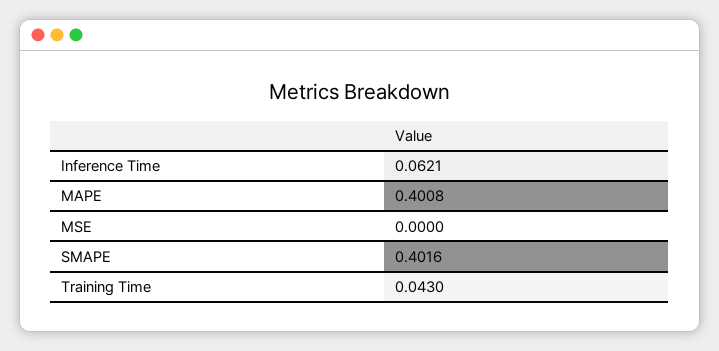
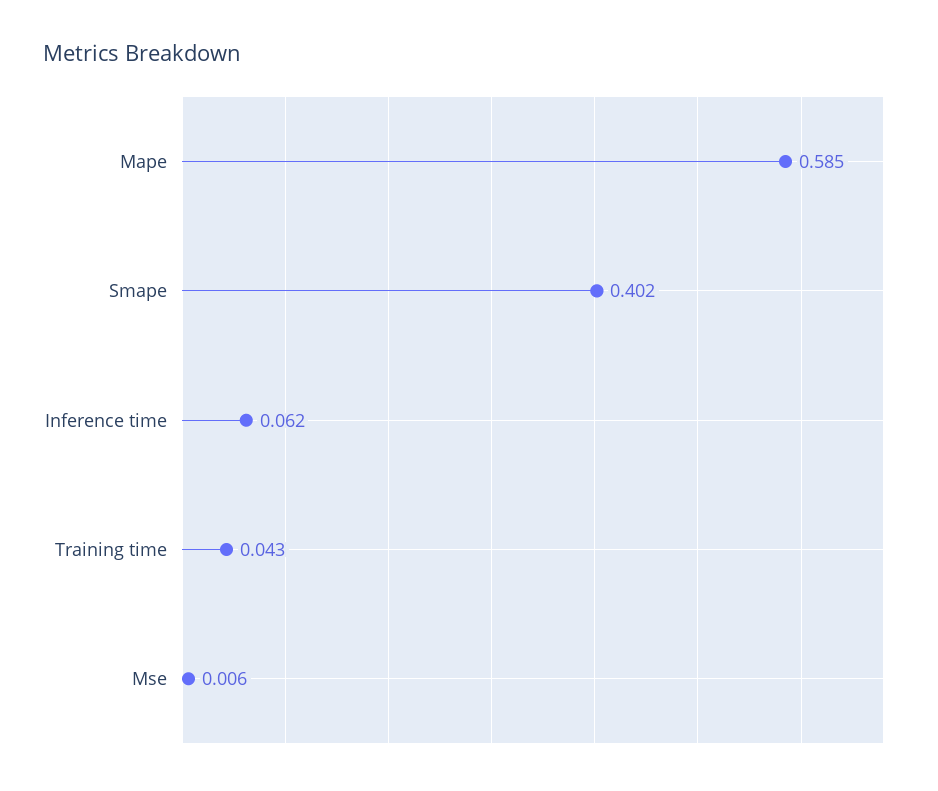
  {
    "Inference Time": 0.0621,
-   "MAPE": 0.4008,
+   "MAPE": 0.585,
-   "MSE": 0,
+   "MSE": 0.006,
    "SMAPE": 0.4016,
    "Training Time": 0.043
  }

